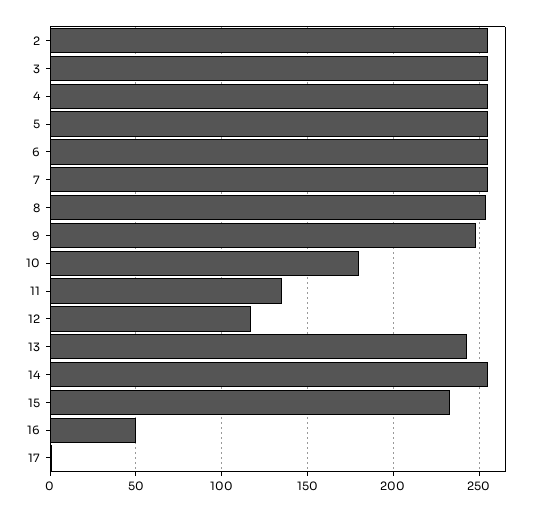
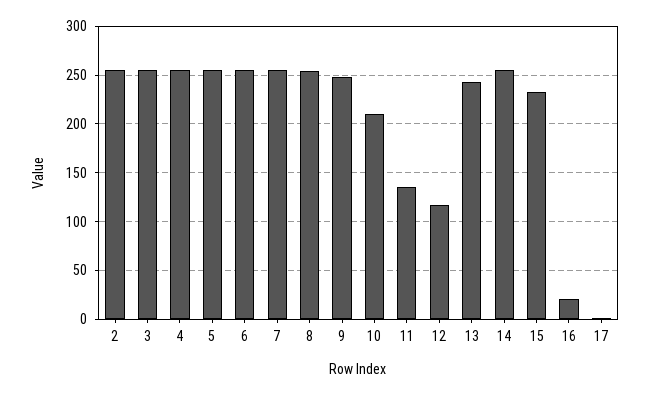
  {
    "2": 255,
    "3": 255,
    "4": 255,
    "5": 255,
    "6": 255,
    "7": 255,
    "8": 255,
    "9": 250,
-   "10": 180,
+   "10": 210,
    "11": 135,
    "12": 115,
    "13": 245,
    "14": 255,
    "15": 235,
-   "16": 50,
+   "16": 20,
    "17": 0
  }

